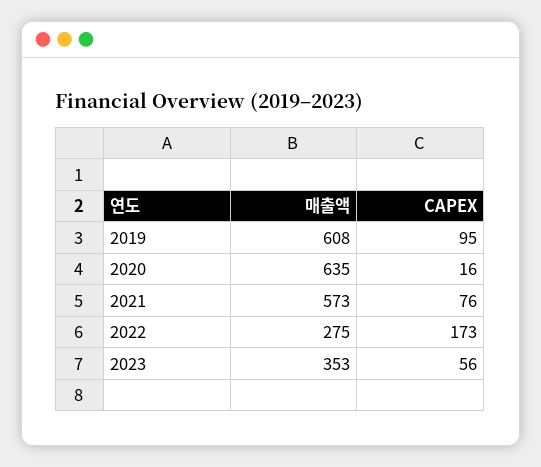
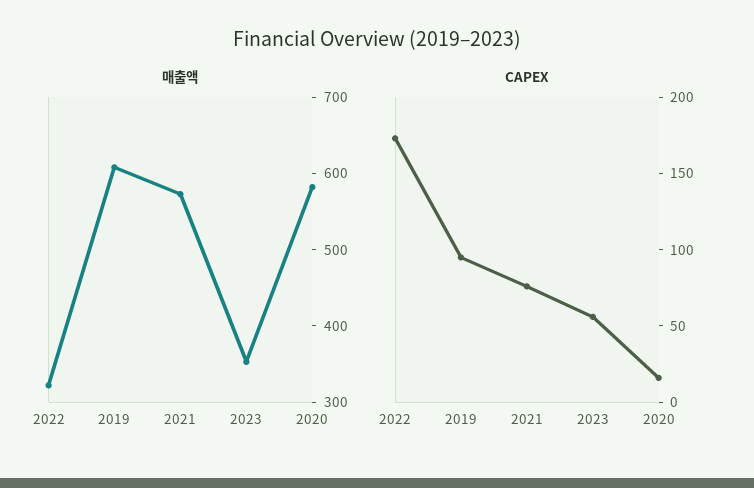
  {
    "매출액": {
      "2019": 608,
-     "2020": 635,
+     "2020": 580,
      "2021": 573,
-     "2022": 275,
+     "2022": 320,
      "2023": 353
    },
    "CAPEX": {
      "2019": 95,
      "2020": 16,
      "2021": 76,
      "2022": 173,
      "2023": 56
    }
  }

